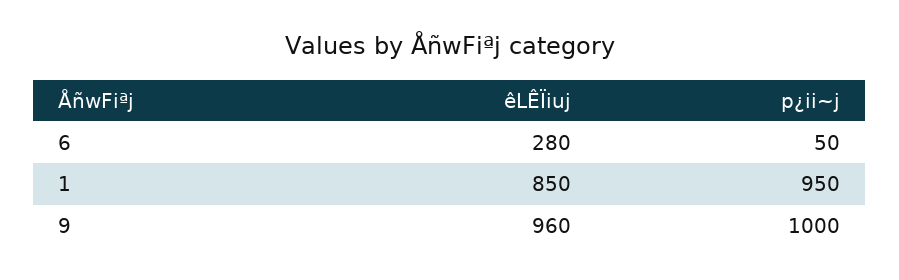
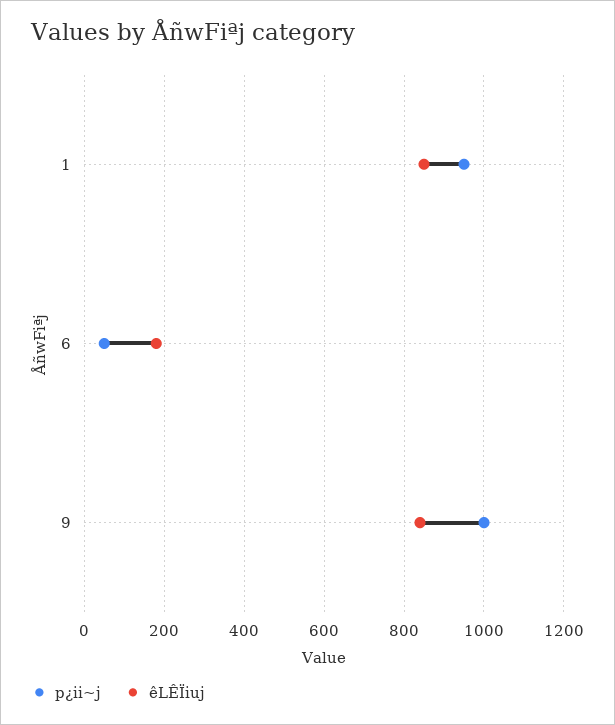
  {
    "êLÊÏiuj": {
-     "6": 280,
+     "6": 180,
      "1": 850,
-     "9": 960
+     "9": 840
    },
    "p¿ii~j": {
      "6": 50,
      "1": 950,
      "9": 1000
    }
  }

